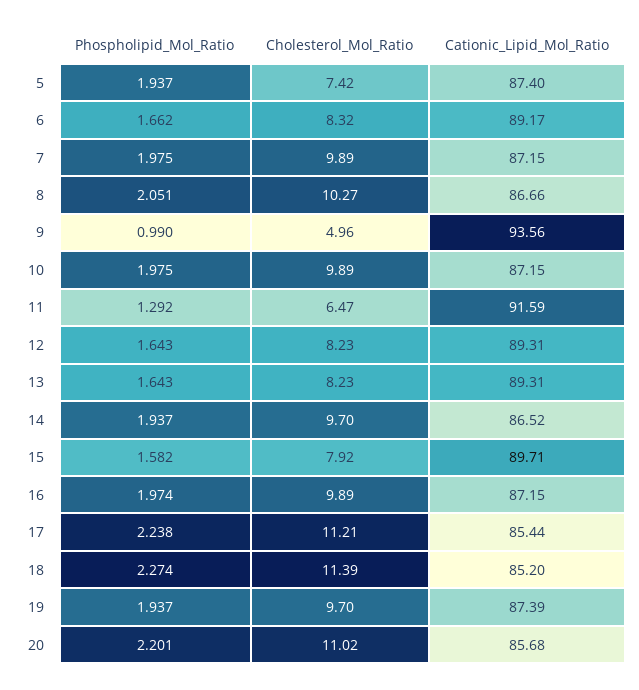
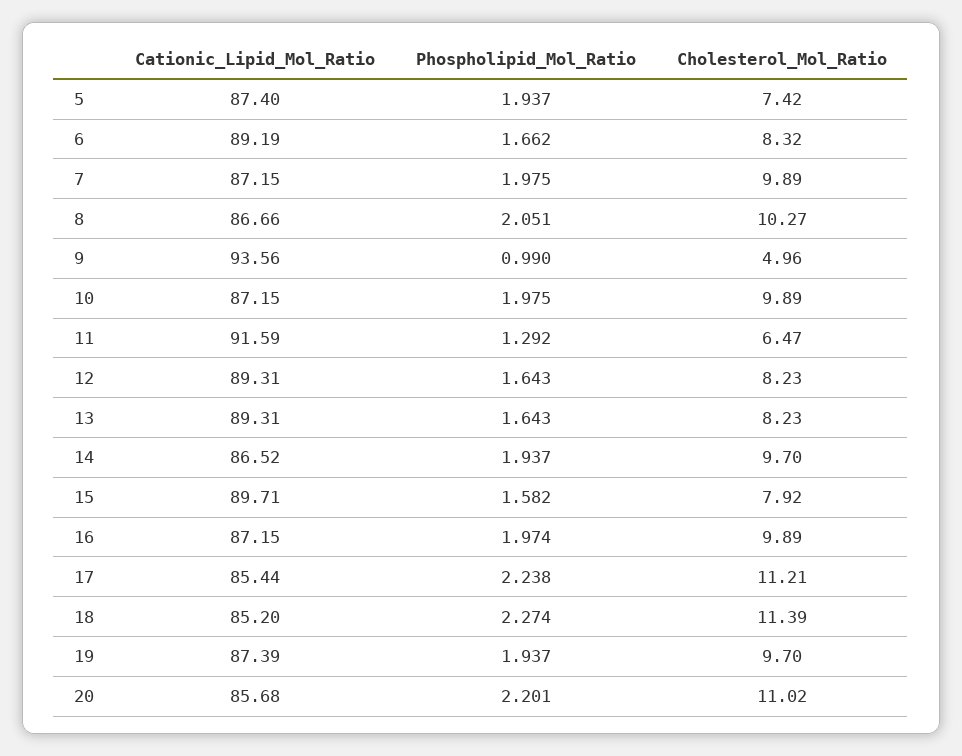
  {
    "Phospholipid_Mol_Ratio": {
      "5": 1.937,
      "6": 1.662,
      "7": 1.975,
      "8": 2.051,
      "9": 0.99,
      "10": 1.975,
      "11": 1.292,
      "12": 1.643,
      "13": 1.643,
      "14": 1.937,
      "15": 1.582,
      "16": 1.974,
      "17": 2.238,
      "18": 2.274,
      "19": 1.937,
      "20": 2.201
    },
    "Cholesterol_Mol_Ratio": {
      "5": 7.42,
      "6": 8.32,
      "7": 9.89,
      "8": 10.27,
      "9": 4.96,
      "10": 9.89,
      "11": 6.47,
      "12": 8.23,
      "13": 8.23,
      "14": 9.7,
      "15": 7.92,
      "16": 9.89,
      "17": 11.21,
      "18": 11.39,
      "19": 9.7,
      "20": 11.02
    },
    "Cationic_Lipid_Mol_Ratio": {
      "5": 87.4,
-     "6": 89.17,
+     "6": 89.19,
      "7": 87.15,
      "8": 86.66,
      "9": 93.56,
      "10": 87.15,
      "11": 91.59,
      "12": 89.31,
      "13": 89.31,
      "14": 86.52,
      "15": 89.71,
      "16": 87.15,
      "17": 85.44,
      "18": 85.2,
      "19": 87.39,
      "20": 85.68
    }
  }

